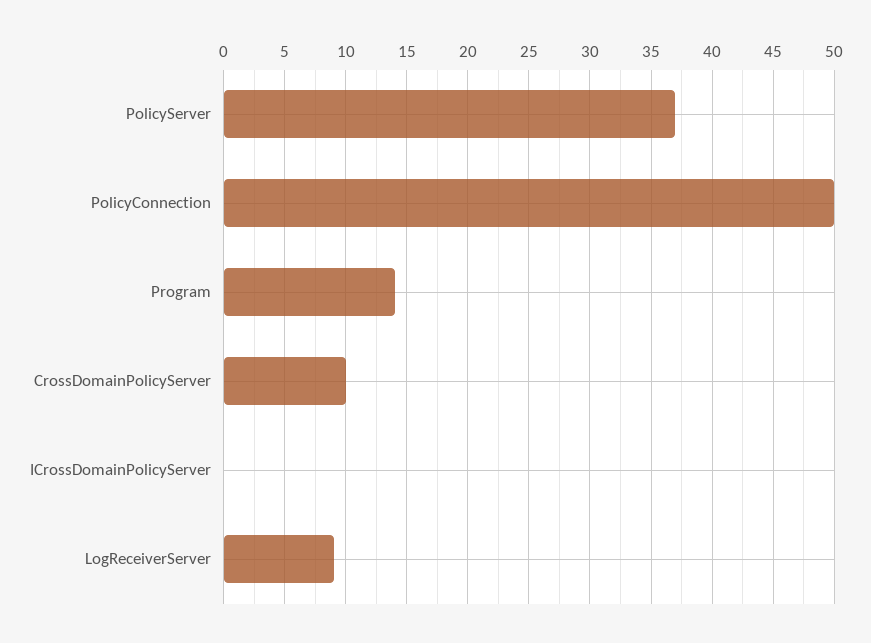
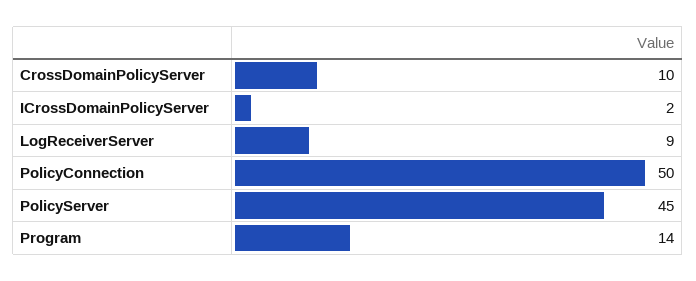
  {
-   "PolicyServer": 37,
+   "PolicyServer": 45,
    "PolicyConnection": 50,
    "Program": 14,
    "CrossDomainPolicyServer": 10,
-   "ICrossDomainPolicyServer": 0,
+   "ICrossDomainPolicyServer": 2,
    "LogReceiverServer": 9
  }

